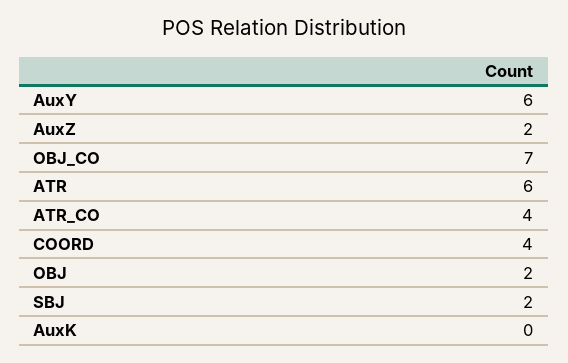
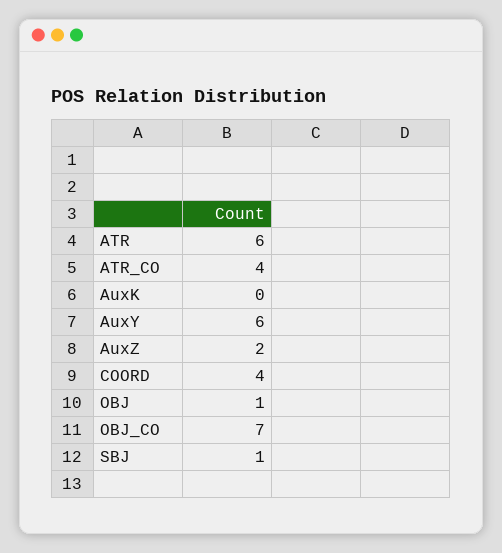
  {
    "AuxY": 6,
    "AuxZ": 2,
    "OBJ_CO": 7,
    "ATR": 6,
    "ATR_CO": 4,
    "COORD": 4,
-   "OBJ": 2,
+   "OBJ": 1,
-   "SBJ": 2,
+   "SBJ": 1,
    "AuxK": 0
  }

